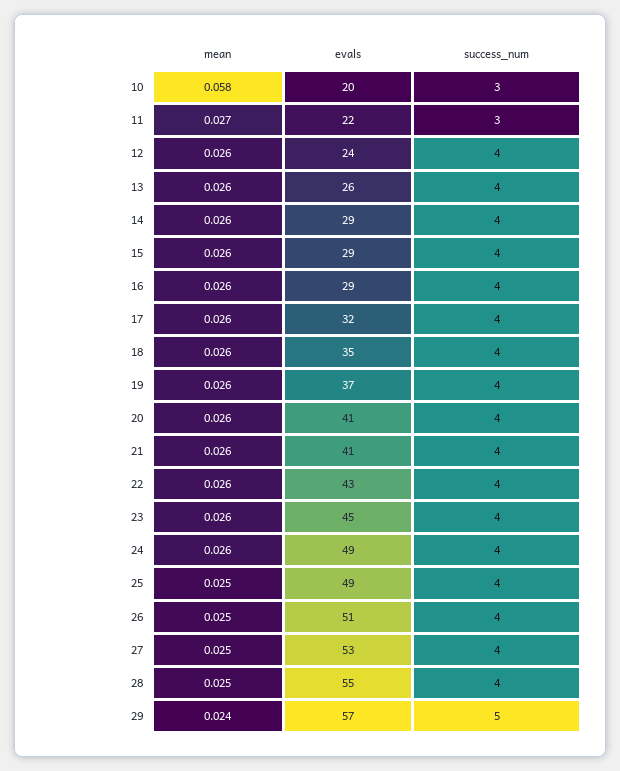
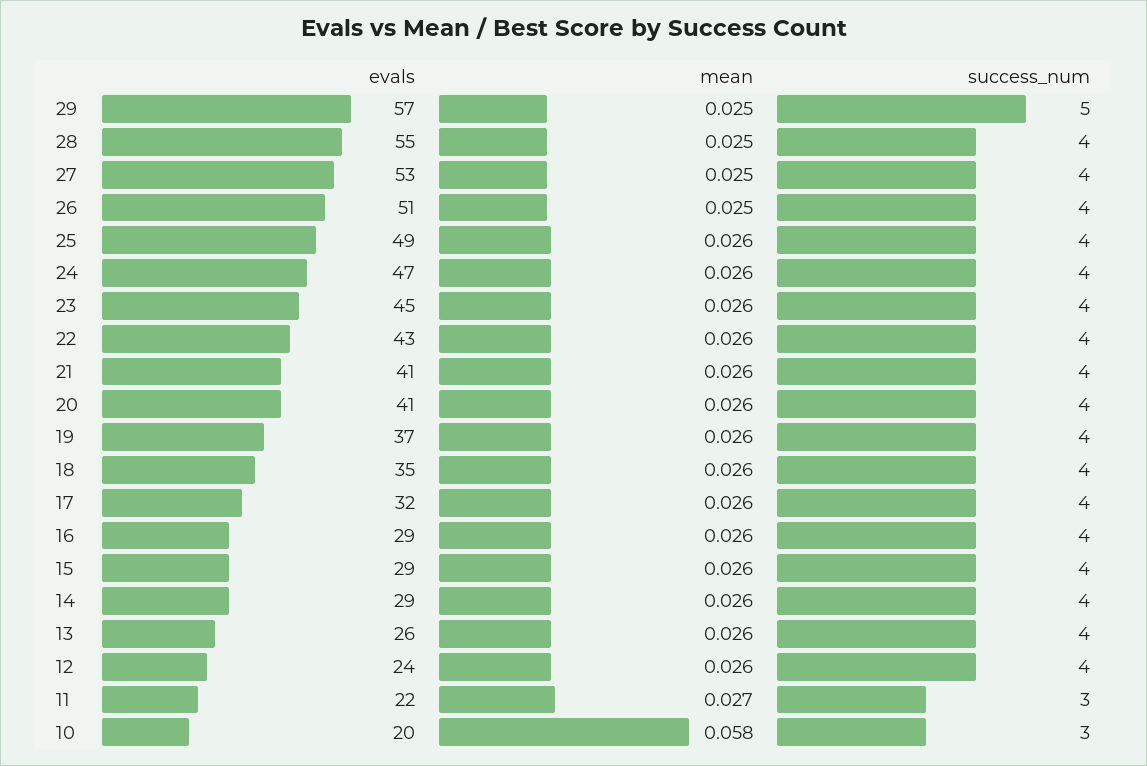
  {
    "mean": {
      "10": 0.058,
      "11": 0.027,
      "12": 0.026,
      "13": 0.026,
      "14": 0.026,
      "15": 0.026,
      "16": 0.026,
      "17": 0.026,
      "18": 0.026,
      "19": 0.026,
      "20": 0.026,
      "21": 0.026,
      "22": 0.026,
      "23": 0.026,
      "24": 0.026,
-     "25": 0.025,
+     "25": 0.026,
      "26": 0.025,
      "27": 0.025,
      "28": 0.025,
-     "29": 0.024
+     "29": 0.025
    },
    "evals": {
      "10": 20,
      "11": 22,
      "12": 24,
      "13": 26,
      "14": 29,
      "15": 29,
      "16": 29,
      "17": 32,
      "18": 35,
      "19": 37,
      "20": 41,
      "21": 41,
      "22": 43,
      "23": 45,
-     "24": 49,
+     "24": 47,
      "25": 49,
      "26": 51,
      "27": 53,
      "28": 55,
      "29": 57
    },
    "success_num": {
      "10": 3,
      "11": 3,
      "12": 4,
      "13": 4,
      "14": 4,
      "15": 4,
      "16": 4,
      "17": 4,
      "18": 4,
      "19": 4,
      "20": 4,
      "21": 4,
      "22": 4,
      "23": 4,
      "24": 4,
      "25": 4,
      "26": 4,
      "27": 4,
      "28": 4,
      "29": 5
    }
  }

